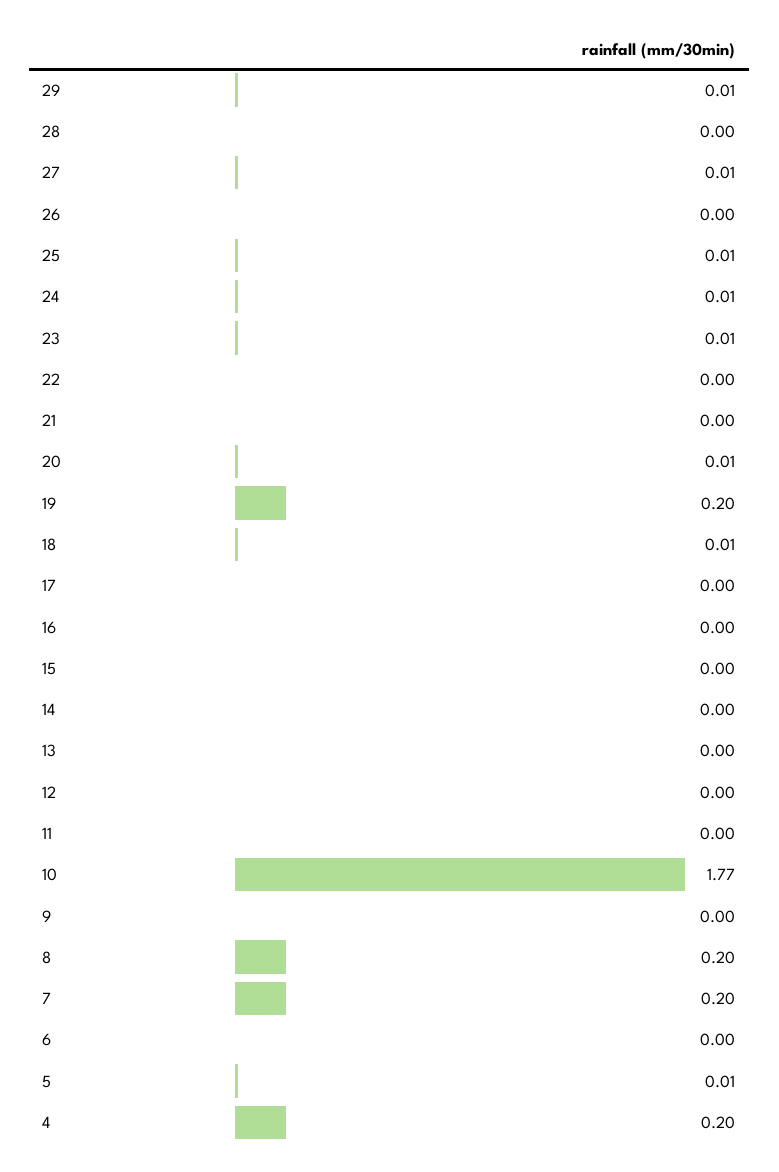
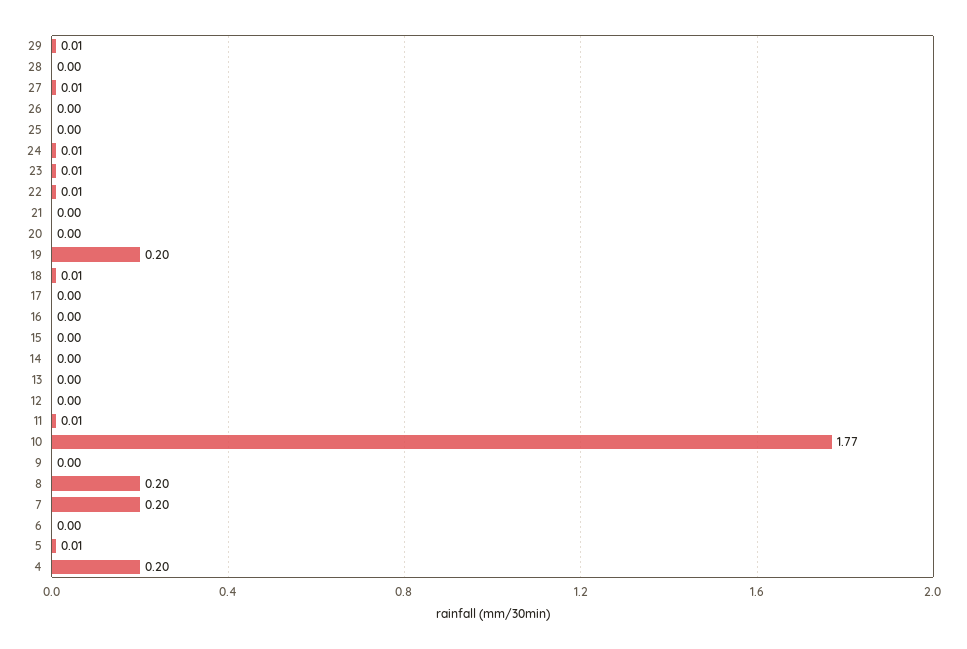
  {
    "29": 0.01,
    "28": 0,
    "27": 0.01,
    "26": 0,
-   "25": 0.01,
+   "25": 0,
    "24": 0.01,
    "23": 0.01,
-   "22": 0,
+   "22": 0.01,
    "21": 0,
-   "20": 0.01,
+   "20": 0,
    "19": 0.2,
    "18": 0.01,
    "17": 0,
    "16": 0,
    "15": 0,
    "14": 0,
    "13": 0,
    "12": 0,
-   "11": 0,
+   "11": 0.01,
    "10": 1.77,
    "9": 0,
    "8": 0.2,
    "7": 0.2,
    "6": 0,
    "5": 0.01,
    "4": 0.2
  }

